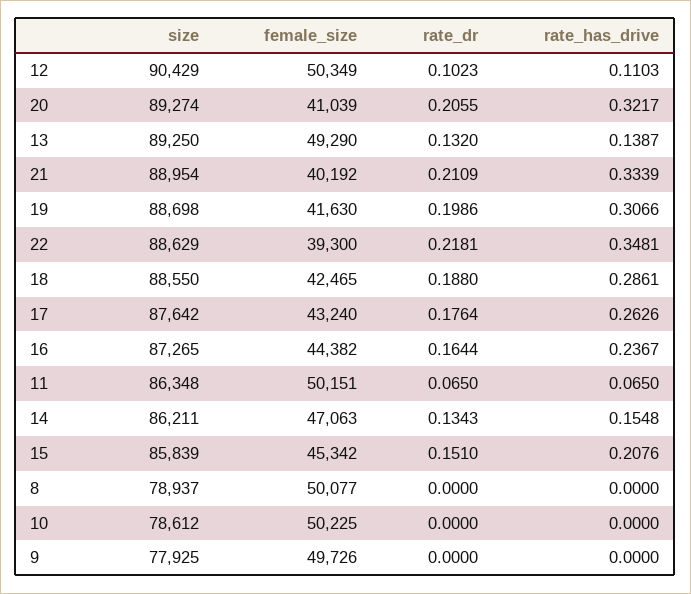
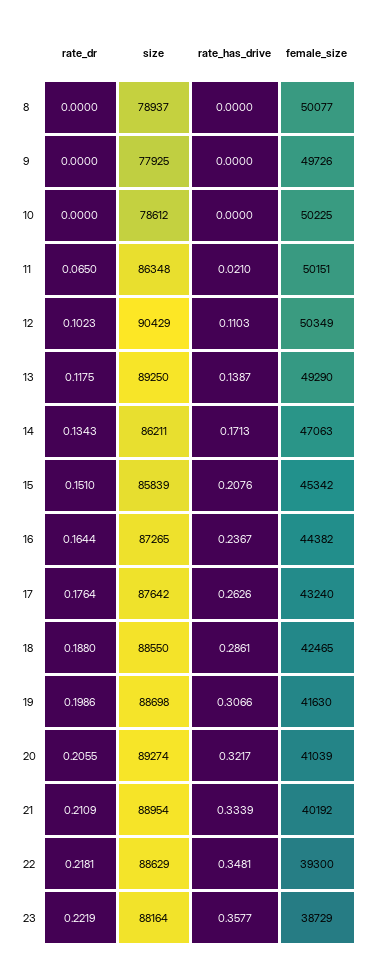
  {
    "size": {
      "12": 90429,
      "20": 89274,
      "13": 89250,
      "21": 88954,
      "19": 88698,
      "22": 88629,
      "18": 88550,
      "17": 87642,
      "16": 87265,
      "11": 86348,
      "14": 86211,
      "15": 85839,
      "8": 78937,
      "10": 78612,
-     "9": 77925
+     "9": 77925,
+     "23": 88164
    },
    "female_size": {
      "12": 50349,
      "20": 41039,
      "13": 49290,
      "21": 40192,
      "19": 41630,
      "22": 39300,
      "18": 42465,
      "17": 43240,
      "16": 44382,
      "11": 50151,
      "14": 47063,
      "15": 45342,
      "8": 50077,
      "10": 50225,
-     "9": 49726
+     "9": 49726,
+     "23": 38729
    },
    "rate_dr": {
      "12": 0.1023,
      "20": 0.2055,
-     "13": 0.132,
+     "13": 0.1175,
      "21": 0.2109,
      "19": 0.1986,
      "22": 0.2181,
      "18": 0.188,
      "17": 0.1764,
      "16": 0.1644,
      "11": 0.065,
      "14": 0.1343,
      "15": 0.151,
      "8": 0,
      "10": 0,
-     "9": 0
+     "9": 0,
+     "23": 0.2219
    },
    "rate_has_drive": {
      "12": 0.1103,
      "20": 0.3217,
      "13": 0.1387,
      "21": 0.3339,
      "19": 0.3066,
      "22": 0.3481,
      "18": 0.2861,
      "17": 0.2626,
      "16": 0.2367,
-     "11": 0.065,
+     "11": 0.021,
-     "14": 0.1548,
+     "14": 0.1713,
      "15": 0.2076,
      "8": 0,
      "10": 0,
-     "9": 0
+     "9": 0,
+     "23": 0.3577
    }
  }

